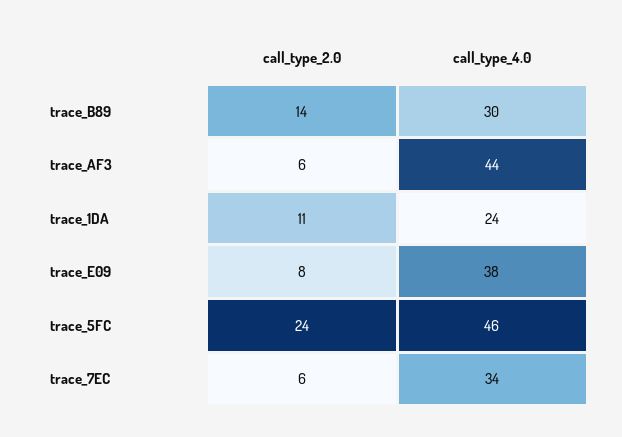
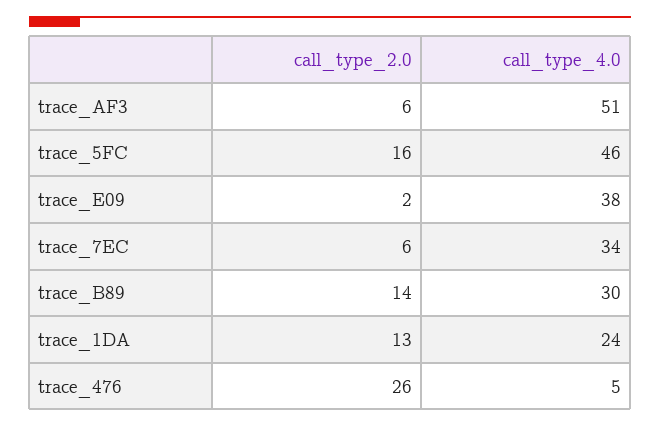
  {
    "call_type_2.0": {
      "trace_B89": 14,
      "trace_AF3": 6,
-     "trace_1DA": 11,
+     "trace_1DA": 13,
-     "trace_E09": 8,
+     "trace_E09": 2,
-     "trace_5FC": 24,
+     "trace_5FC": 16,
-     "trace_7EC": 6
+     "trace_7EC": 6,
+     "trace_476": 26
    },
    "call_type_4.0": {
      "trace_B89": 30,
-     "trace_AF3": 44,
+     "trace_AF3": 51,
      "trace_1DA": 24,
      "trace_E09": 38,
      "trace_5FC": 46,
-     "trace_7EC": 34
+     "trace_7EC": 34,
+     "trace_476": 5
    }
  }

